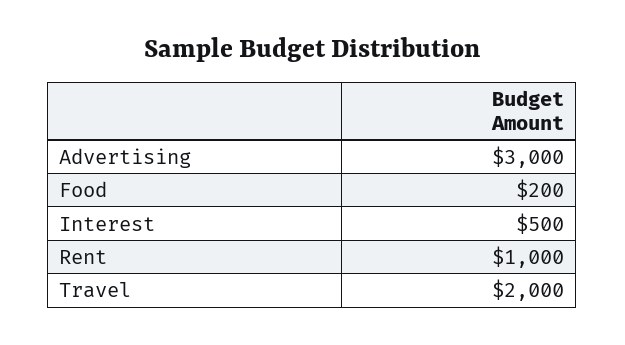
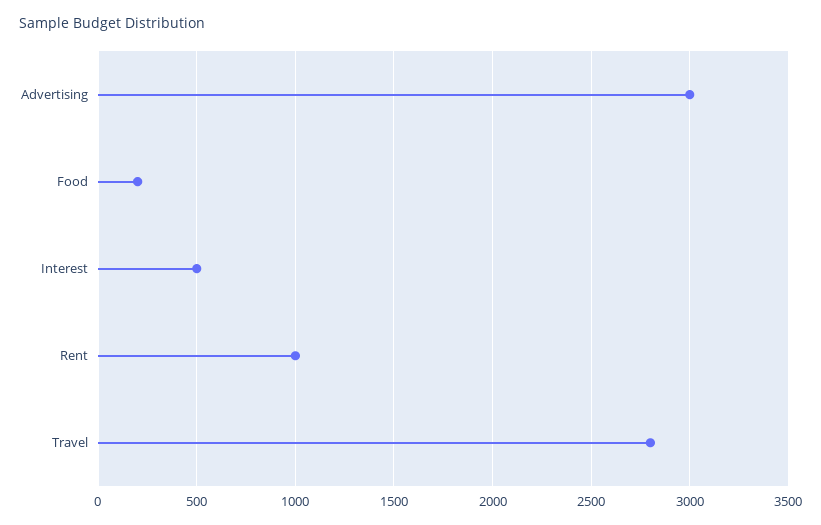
  {
    "Advertising": 3000,
    "Food": 200,
    "Interest": 500,
    "Rent": 1000,
-   "Travel": 2000
+   "Travel": 2800
  }

